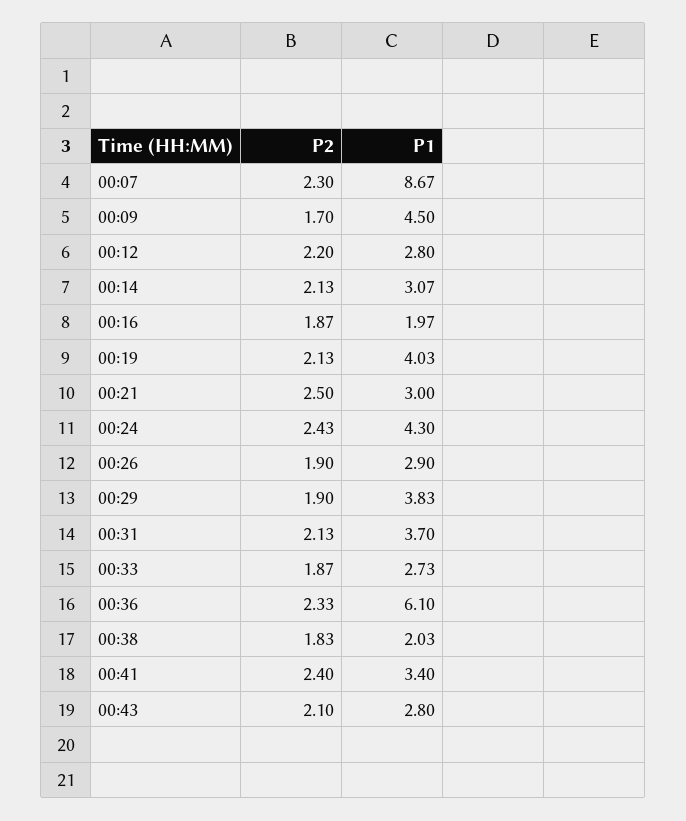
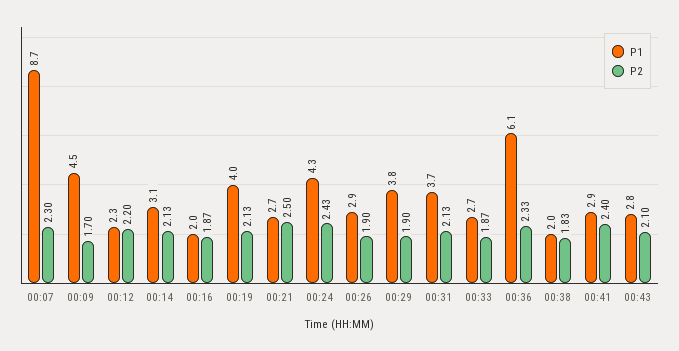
  {
    "P2": {
      "00:07": 2.3,
      "00:09": 1.7,
      "00:12": 2.2,
      "00:14": 2.13,
      "00:16": 1.87,
      "00:19": 2.13,
      "00:21": 2.5,
      "00:24": 2.43,
      "00:26": 1.9,
      "00:29": 1.9,
      "00:31": 2.13,
      "00:33": 1.87,
      "00:36": 2.33,
      "00:38": 1.83,
      "00:41": 2.4,
      "00:43": 2.1
    },
    "P1": {
      "00:07": 8.67,
      "00:09": 4.5,
-     "00:12": 2.8,
+     "00:12": 2.3,
      "00:14": 3.07,
      "00:16": 1.97,
      "00:19": 4.03,
-     "00:21": 3,
+     "00:21": 2.7,
      "00:24": 4.3,
      "00:26": 2.9,
      "00:29": 3.83,
      "00:31": 3.7,
      "00:33": 2.73,
      "00:36": 6.1,
      "00:38": 2.03,
-     "00:41": 3.4,
+     "00:41": 2.9,
      "00:43": 2.8
    }
  }

